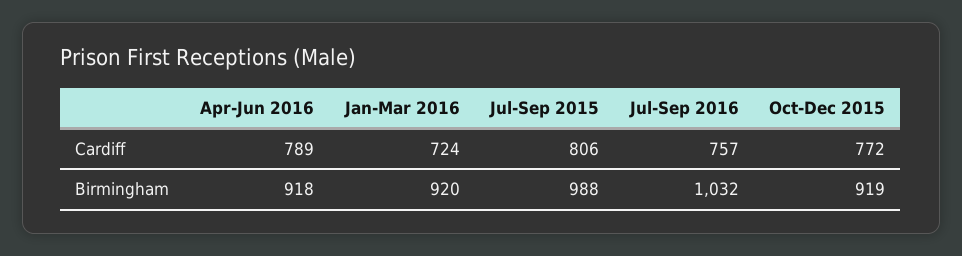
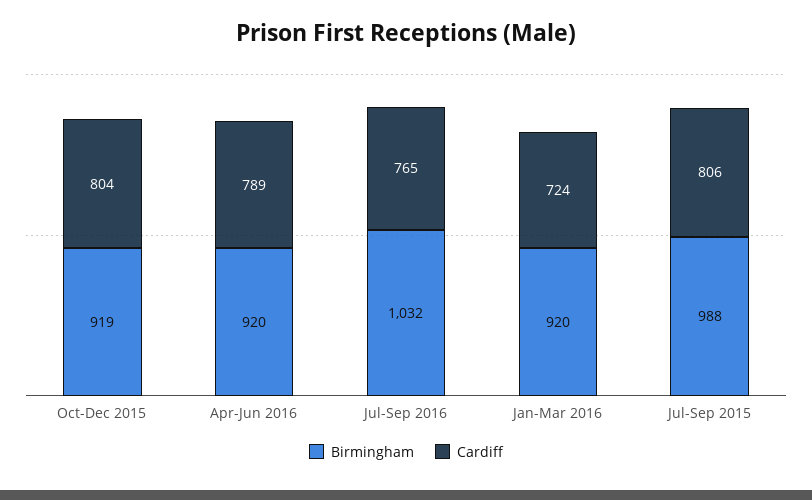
  {
    "Cardiff": {
      "Apr-Jun 2016": 789,
      "Jan-Mar 2016": 724,
      "Jul-Sep 2015": 806,
-     "Jul-Sep 2016": 757,
+     "Jul-Sep 2016": 765,
-     "Oct-Dec 2015": 772
+     "Oct-Dec 2015": 804
    },
    "Birmingham": {
-     "Apr-Jun 2016": 918,
+     "Apr-Jun 2016": 920,
      "Jan-Mar 2016": 920,
      "Jul-Sep 2015": 988,
      "Jul-Sep 2016": 1032,
      "Oct-Dec 2015": 919
    }
  }

